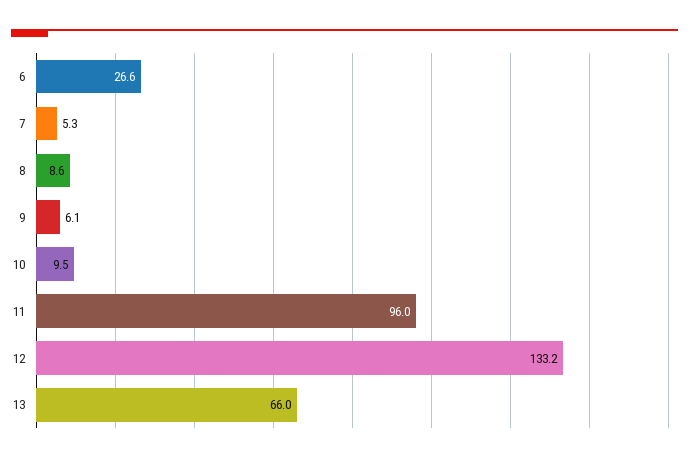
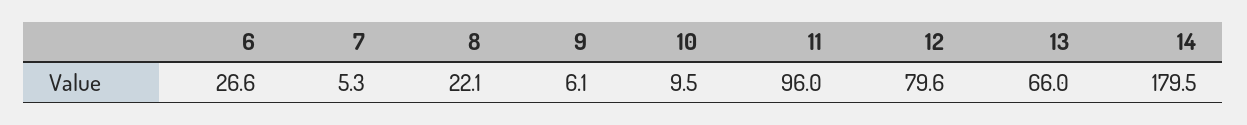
  {
    "6": 26.6,
    "7": 5.3,
-   "8": 8.6,
+   "8": 22.1,
    "9": 6.1,
    "10": 9.5,
    "11": 96,
-   "12": 133.2,
+   "12": 79.6,
-   "13": 66
+   "13": 66,
+   "14": 179.5
  }

